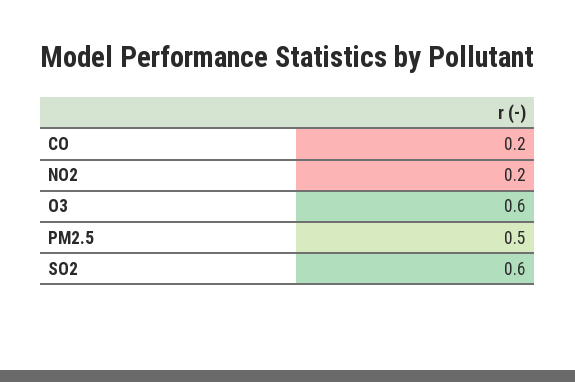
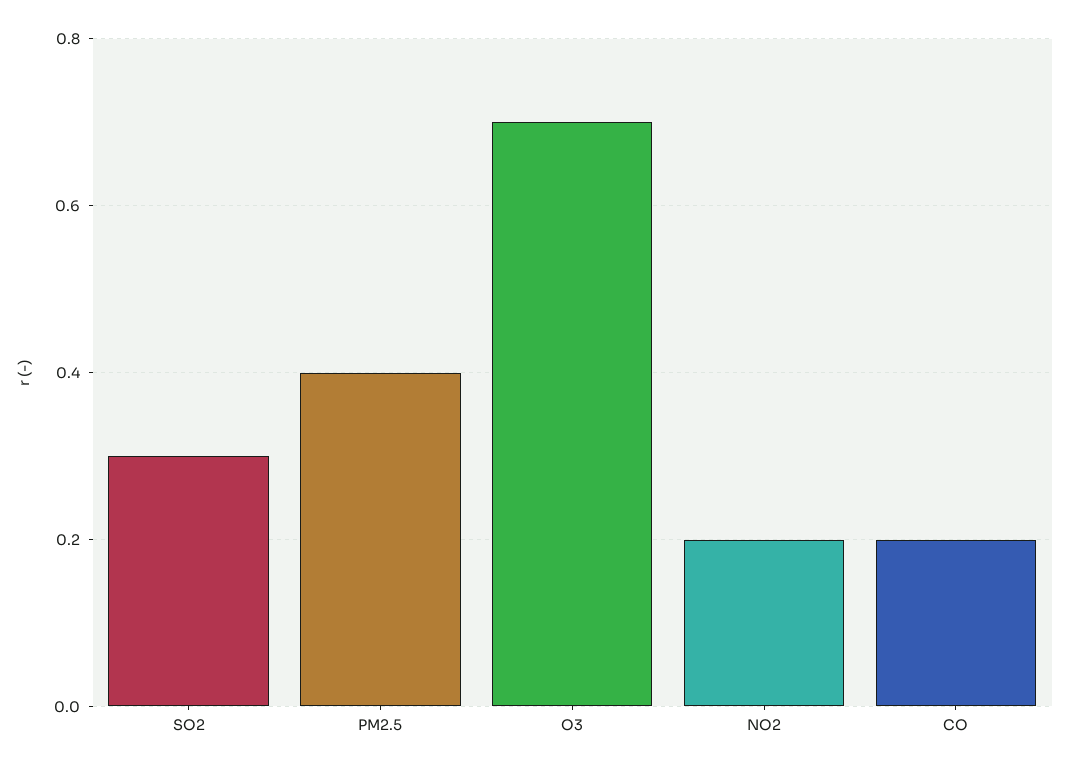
  {
    "CO": 0.2,
    "NO2": 0.2,
-   "O3": 0.6,
+   "O3": 0.7,
-   "PM2.5": 0.5,
+   "PM2.5": 0.4,
-   "SO2": 0.6
+   "SO2": 0.3
  }

